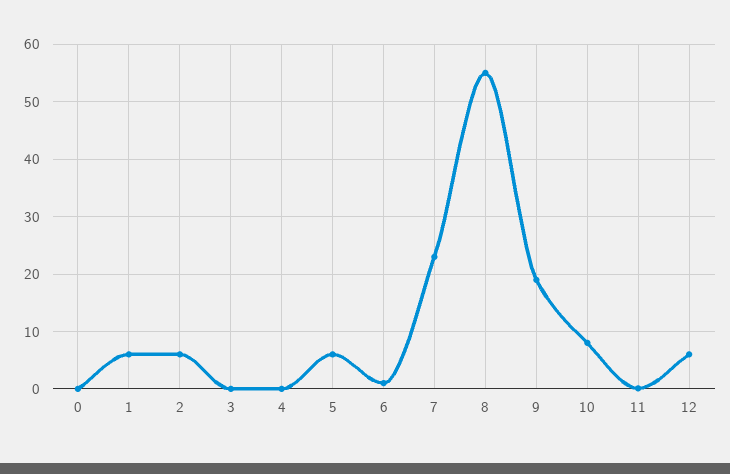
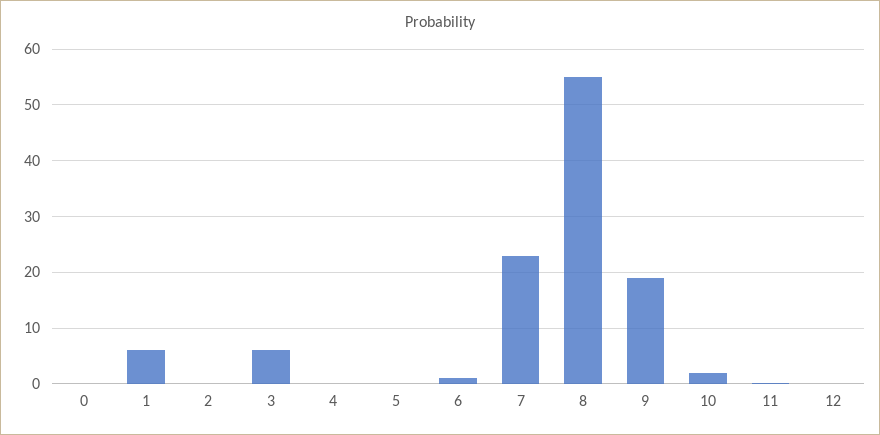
  {
    "0": 0,
    "1": 6,
-   "2": 6,
+   "2": 0,
-   "3": 0,
+   "3": 6,
    "4": 0,
-   "5": 6,
+   "5": 0,
    "6": 2,
    "7": 24,
    "8": 56,
    "9": 20,
-   "10": 8,
+   "10": 2,
    "11": 0,
-   "12": 6
+   "12": 0
  }

